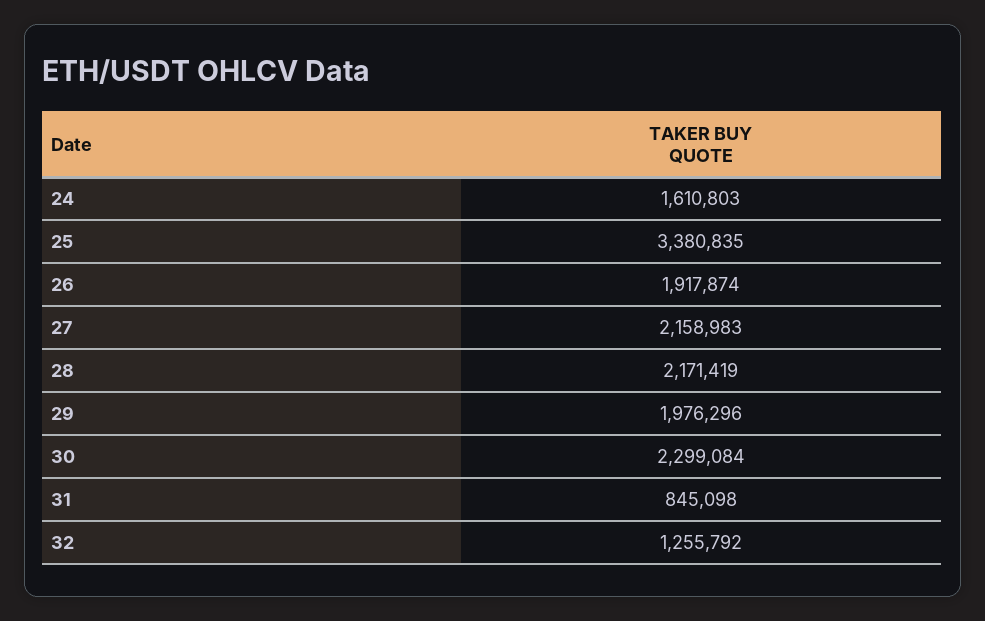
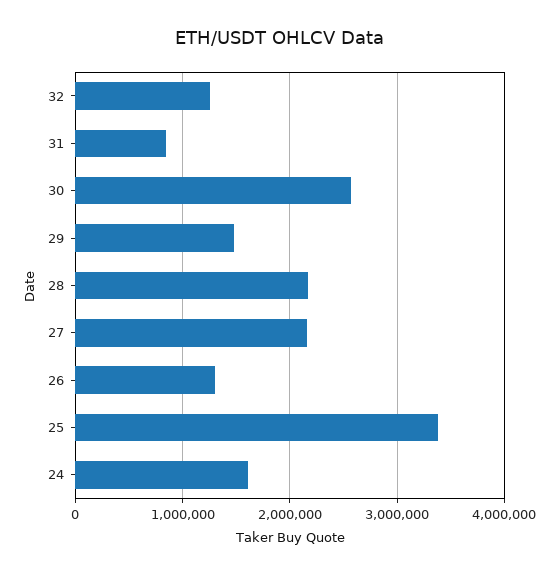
  {
    "24": 1610803,
    "25": 3380835,
-   "26": 1917874,
+   "26": 1300000,
    "27": 2158983,
    "28": 2171419,
-   "29": 1976296,
+   "29": 1500000,
-   "30": 2299084,
+   "30": 2600000,
    "31": 845098,
    "32": 1255792
  }

